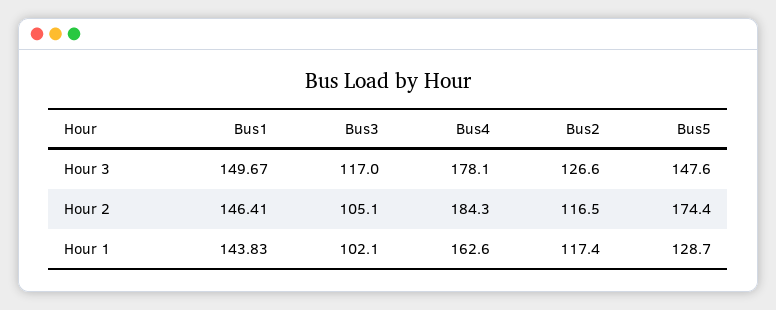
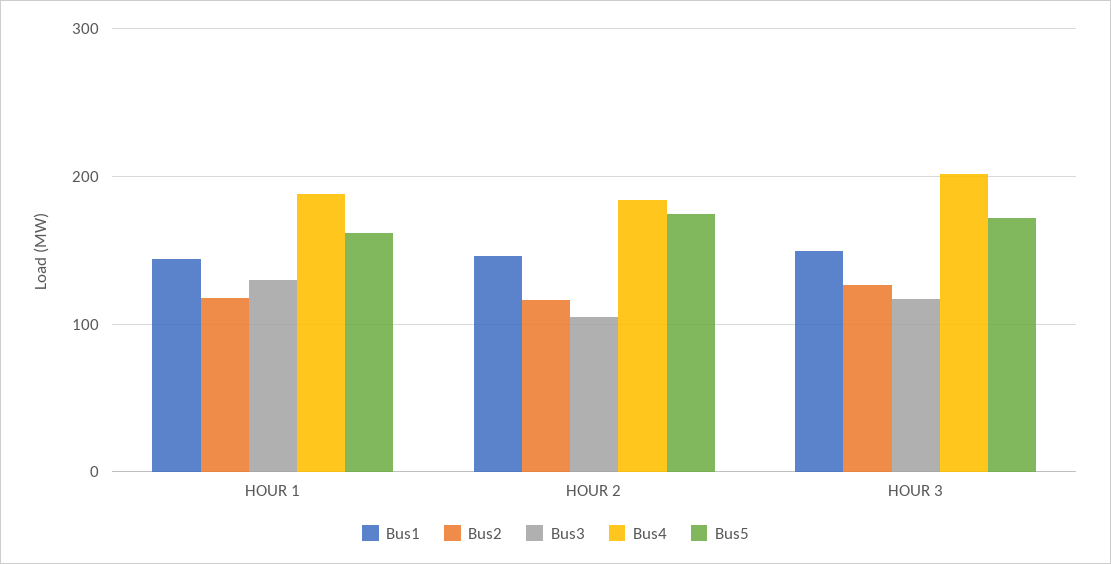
  {
    "Bus1": {
      "Hour 3": 149.67,
      "Hour 2": 146.41,
      "Hour 1": 143.83
    },
    "Bus3": {
      "Hour 3": 117,
      "Hour 2": 105.1,
-     "Hour 1": 102.1
+     "Hour 1": 130
    },
    "Bus4": {
-     "Hour 3": 178.1,
+     "Hour 3": 200,
      "Hour 2": 184.3,
-     "Hour 1": 162.6
+     "Hour 1": 190
    },
    "Bus2": {
      "Hour 3": 126.6,
      "Hour 2": 116.5,
      "Hour 1": 117.4
    },
    "Bus5": {
-     "Hour 3": 147.6,
+     "Hour 3": 170,
      "Hour 2": 174.4,
-     "Hour 1": 128.7
+     "Hour 1": 160
    }
  }

